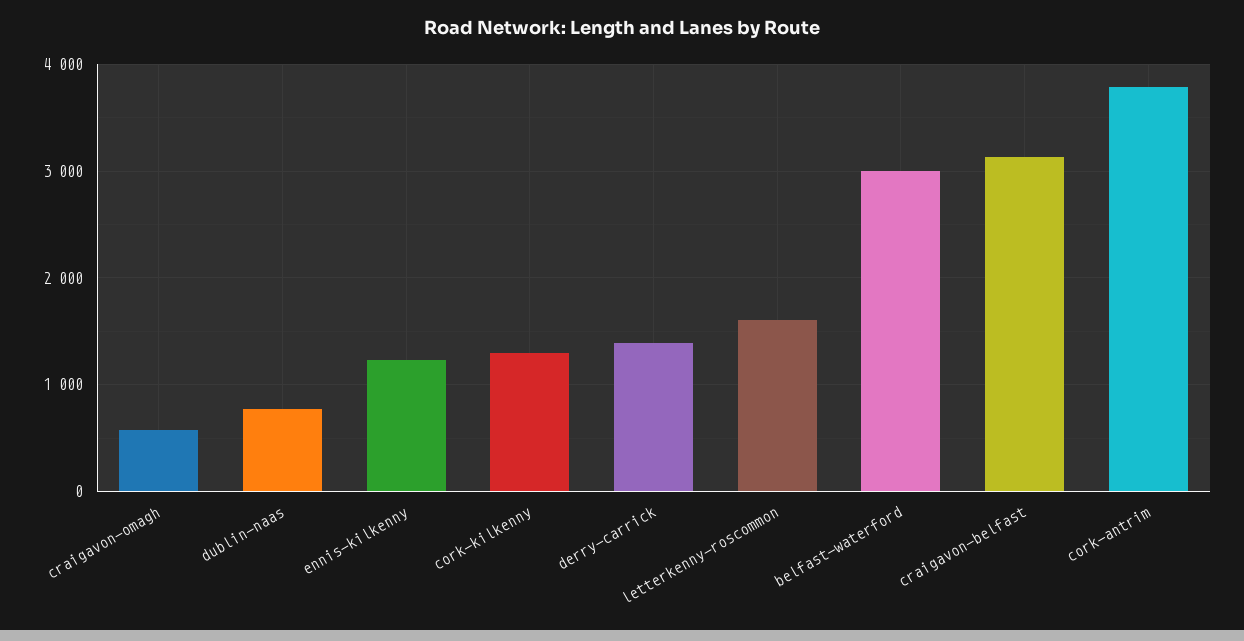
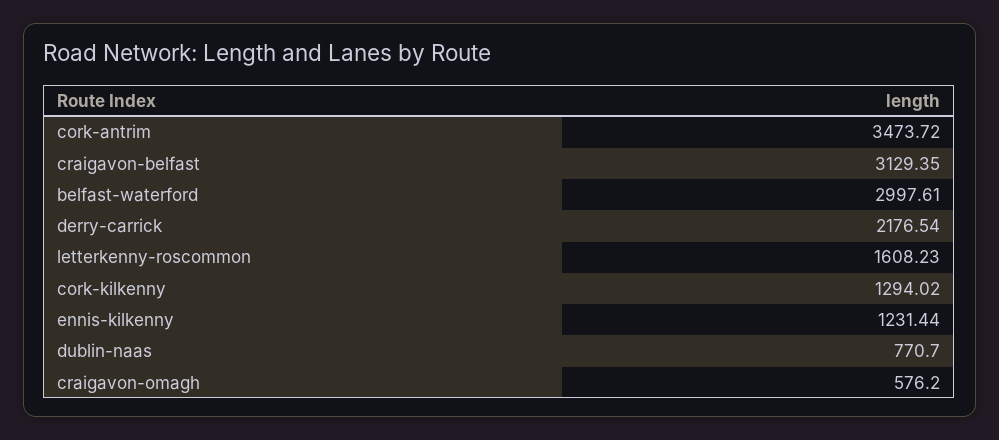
  {
    "craigavon-omagh": 576.2,
    "dublin-naas": 770.7,
    "ennis-kilkenny": 1231.44,
    "cork-kilkenny": 1294.02,
-   "derry-carrick": 1400,
+   "derry-carrick": 2176.54,
    "letterkenny-roscommon": 1608.23,
    "belfast-waterford": 2997.61,
    "craigavon-belfast": 3129.35,
-   "cork-antrim": 3800
+   "cork-antrim": 3473.72
  }

